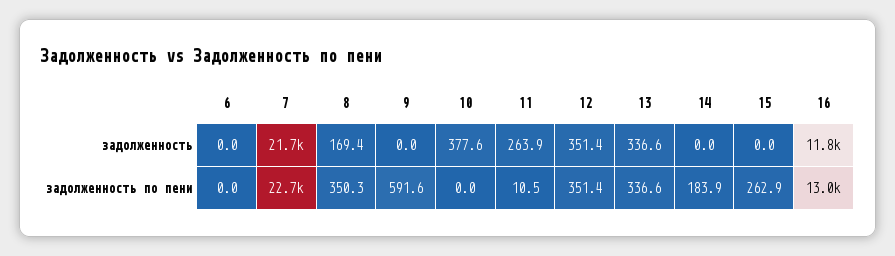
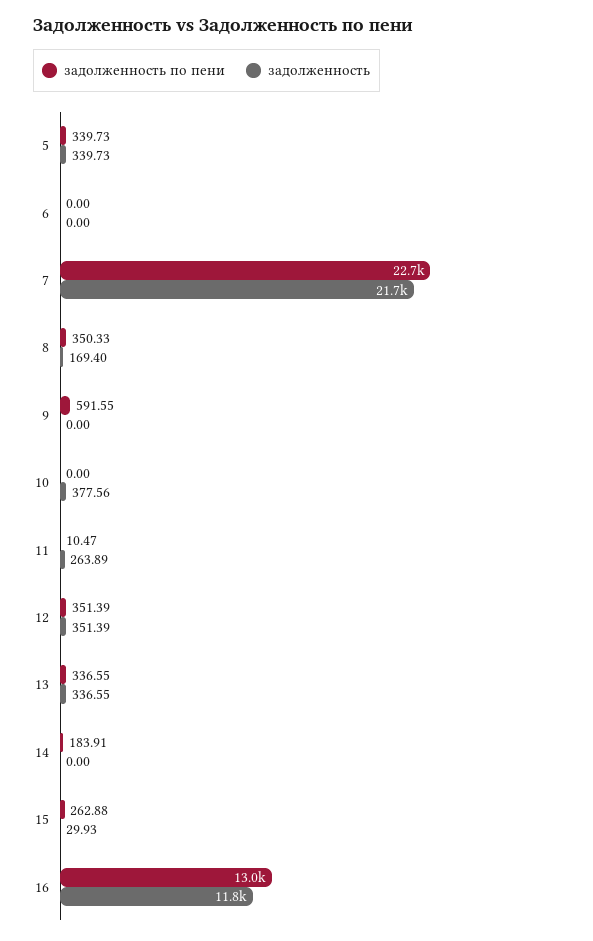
  {
    "задолженность": {
      "6": 0,
      "7": 21700,
      "8": 169.4,
      "9": 0,
      "10": 377.56,
      "11": 263.89,
      "12": 351.39,
      "13": 336.55,
      "14": 0,
-     "15": 0,
+     "15": 29.93,
-     "16": 11800
+     "16": 11800,
+     "5": 339.73
    },
    "задолженность по пени": {
      "6": 0,
      "7": 22700,
      "8": 350.33,
      "9": 591.55,
      "10": 0,
      "11": 10.47,
      "12": 351.39,
      "13": 336.55,
      "14": 183.91,
      "15": 262.88,
-     "16": 13000
+     "16": 13000,
+     "5": 339.73
    }
  }

